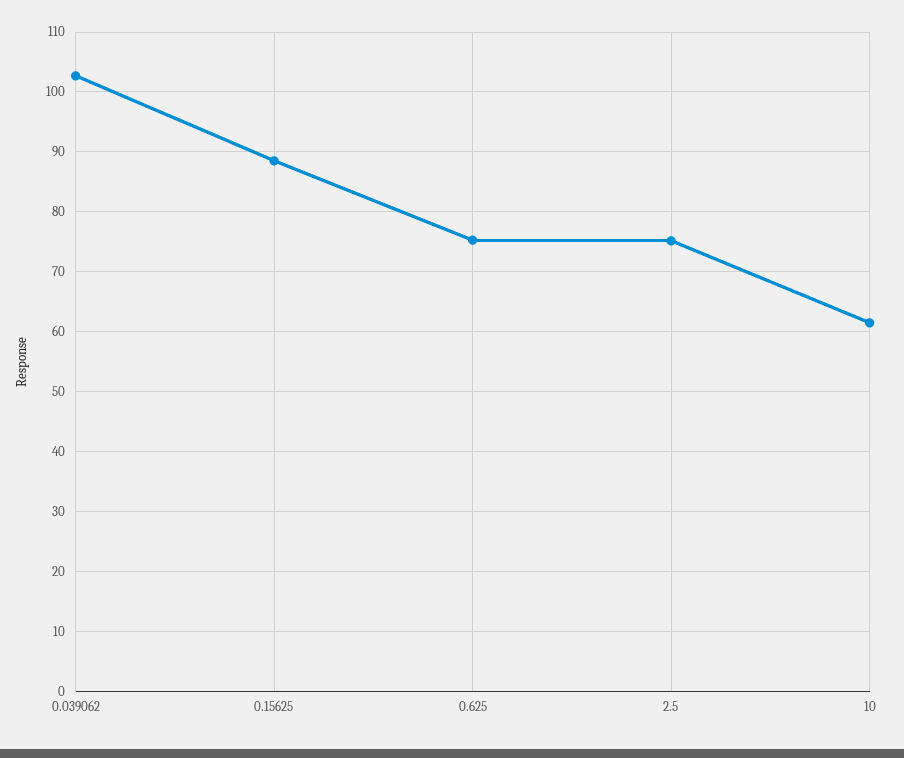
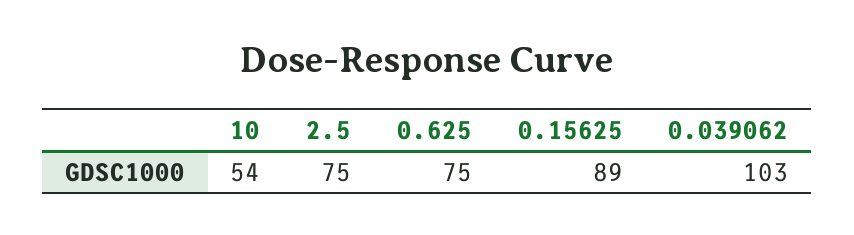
  {
    "0.039062": 103,
    "0.15625": 89,
    "0.625": 75,
    "2.5": 75,
-   "10": 62
+   "10": 54
  }

